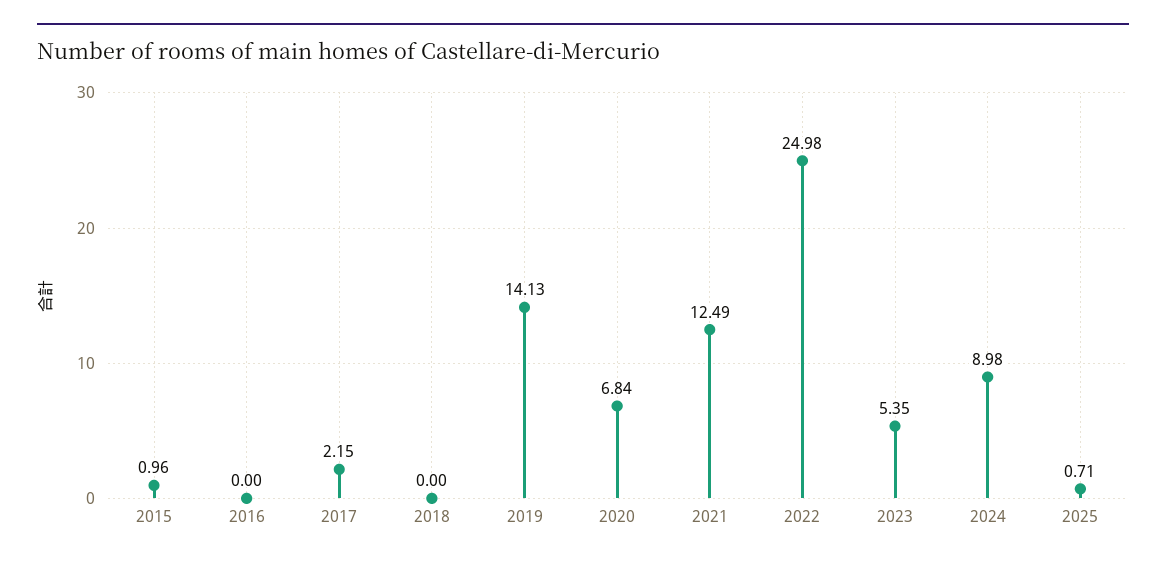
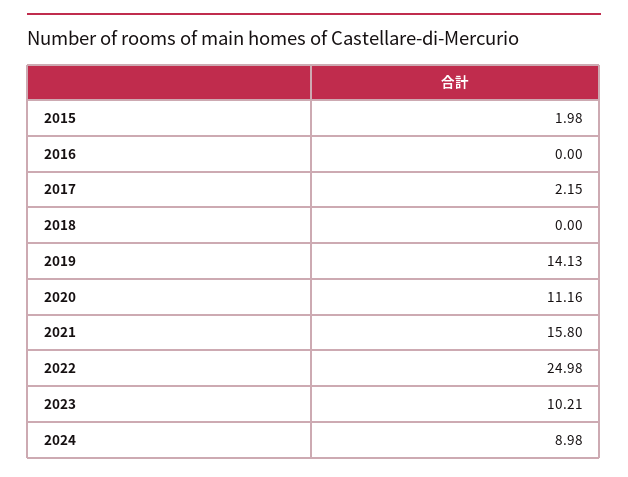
  {
-   "2015": 0.96,
+   "2015": 1.98,
    "2016": 0,
    "2017": 2.15,
    "2018": 0,
    "2019": 14.13,
-   "2020": 6.84,
+   "2020": 11.16,
-   "2021": 12.49,
+   "2021": 15.8,
    "2022": 24.98,
-   "2023": 5.35,
+   "2023": 10.21,
-   "2024": 8.98,
+   "2024": 8.98
-   "2025": 0.71
  }

